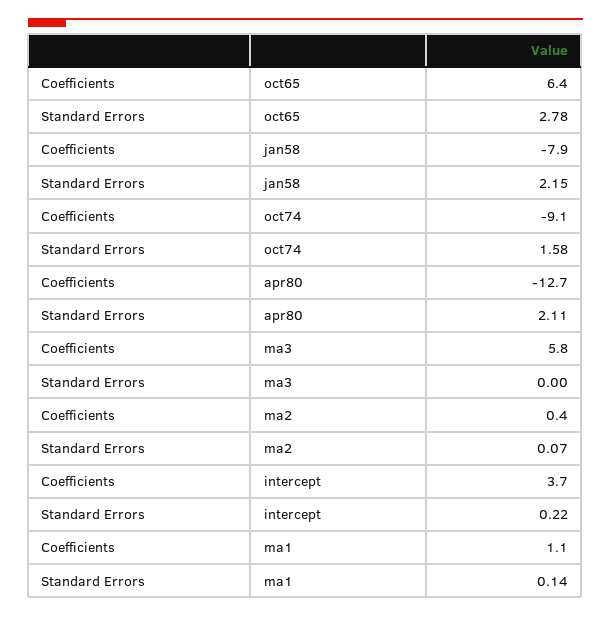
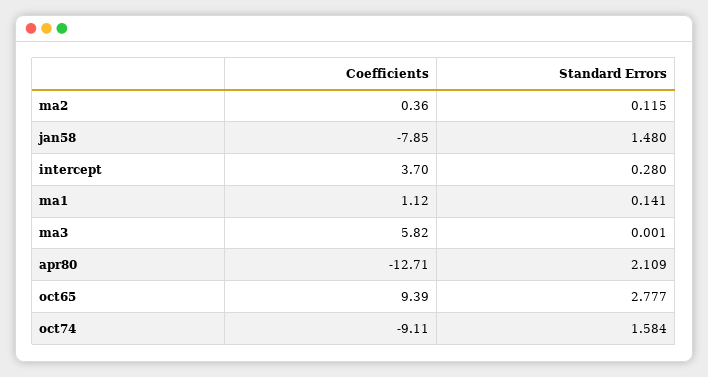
  {
    "Coefficients": {
-     "oct65": 6.4,
+     "oct65": 9.39,
      "jan58": -7.85,
      "oct74": -9.11,
      "apr80": -12.71,
      "ma3": 5.82,
      "ma2": 0.36,
      "intercept": 3.7,
      "ma1": 1.12
    },
    "Standard Errors": {
      "oct65": 2.777,
-     "jan58": 2.15,
+     "jan58": 1.48,
      "oct74": 1.584,
      "apr80": 2.109,
      "ma3": 0.001,
-     "ma2": 0.07,
+     "ma2": 0.115,
-     "intercept": 0.22,
+     "intercept": 0.28,
      "ma1": 0.141
    }
  }

